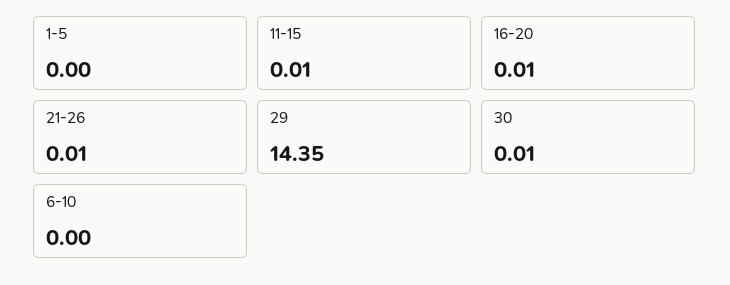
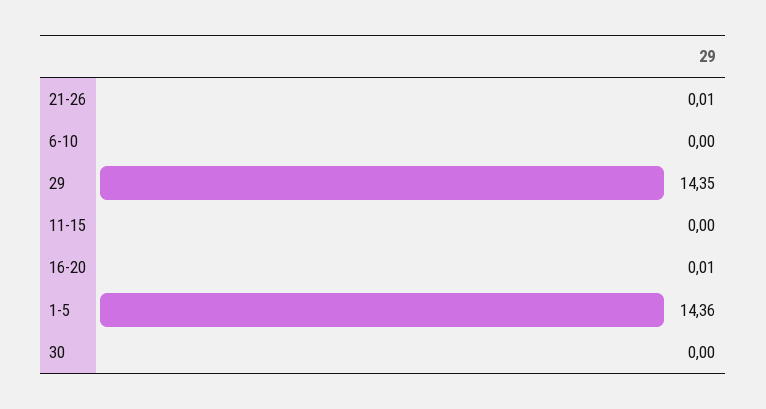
  {
-   "1-5": 0,
+   "1-5": 14.36,
-   "11-15": 0.01,
+   "11-15": 0,
    "16-20": 0.01,
    "21-26": 0.01,
    "29": 14.35,
-   "30": 0.01,
+   "30": 0,
    "6-10": 0
  }

